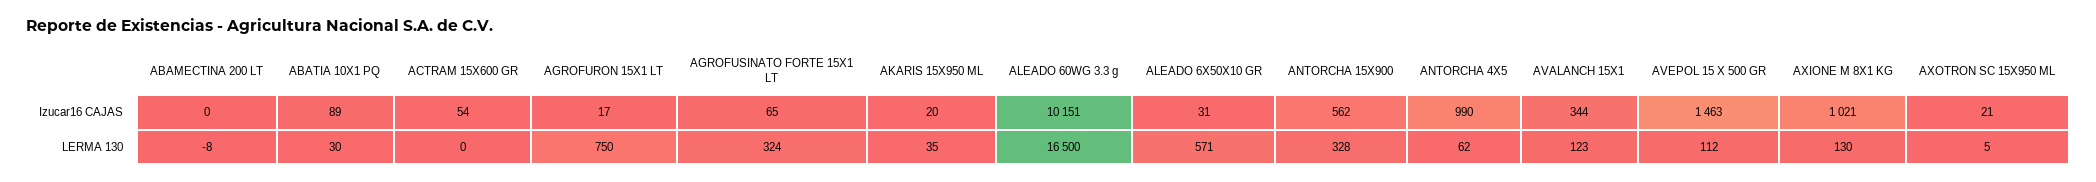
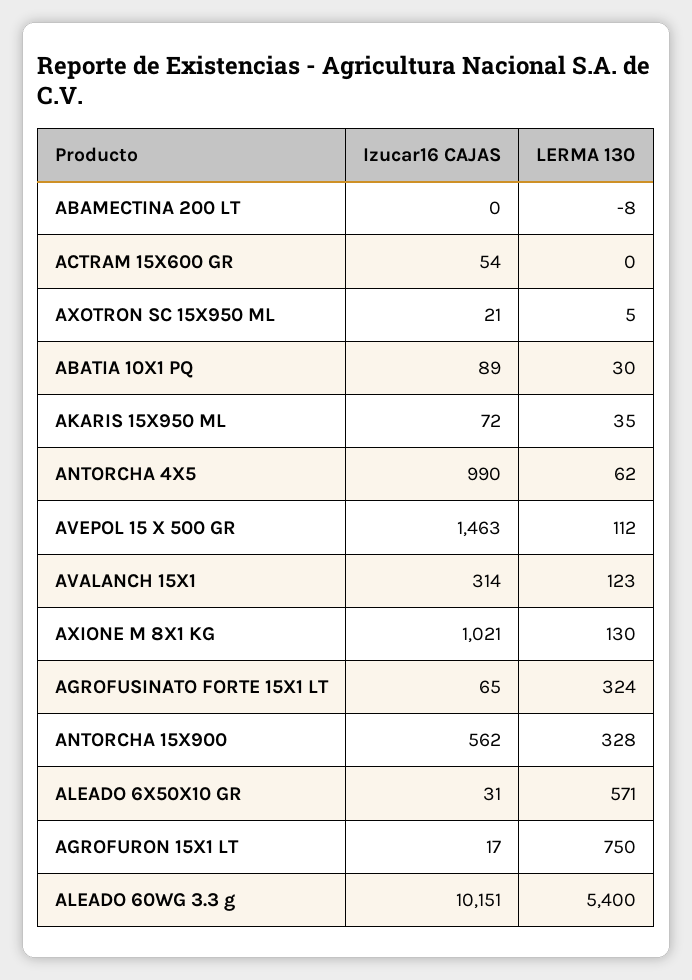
  {
    "ABAMECTINA 200 LT": {
      "Izucar16 CAJAS": 0,
      "LERMA 130": -8
    },
    "ABATIA 10X1 PQ": {
      "Izucar16 CAJAS": 89,
      "LERMA 130": 30
    },
    "ACTRAM 15X600 GR": {
      "Izucar16 CAJAS": 54,
      "LERMA 130": 0
    },
    "AGROFURON 15X1 LT": {
      "Izucar16 CAJAS": 17,
      "LERMA 130": 750
    },
    "AGROFUSINATO FORTE 15X1 LT": {
      "Izucar16 CAJAS": 65,
      "LERMA 130": 324
    },
    "AKARIS 15X950 ML": {
-     "Izucar16 CAJAS": 20,
+     "Izucar16 CAJAS": 72,
      "LERMA 130": 35
    },
    "ALEADO 60WG 3.3 g": {
      "Izucar16 CAJAS": 10151,
-     "LERMA 130": 16500
+     "LERMA 130": 5400
    },
    "ALEADO 6X50X10 GR": {
      "Izucar16 CAJAS": 31,
      "LERMA 130": 571
    },
    "ANTORCHA 15X900": {
      "Izucar16 CAJAS": 562,
      "LERMA 130": 328
    },
    "ANTORCHA 4X5": {
      "Izucar16 CAJAS": 990,
      "LERMA 130": 62
    },
    "AVALANCH 15X1": {
-     "Izucar16 CAJAS": 344,
+     "Izucar16 CAJAS": 314,
      "LERMA 130": 123
    },
    "AVEPOL 15 X 500 GR": {
      "Izucar16 CAJAS": 1463,
      "LERMA 130": 112
    },
    "AXIONE M 8X1 KG": {
      "Izucar16 CAJAS": 1021,
      "LERMA 130": 130
    },
    "AXOTRON SC 15X950 ML": {
      "Izucar16 CAJAS": 21,
      "LERMA 130": 5
    }
  }

